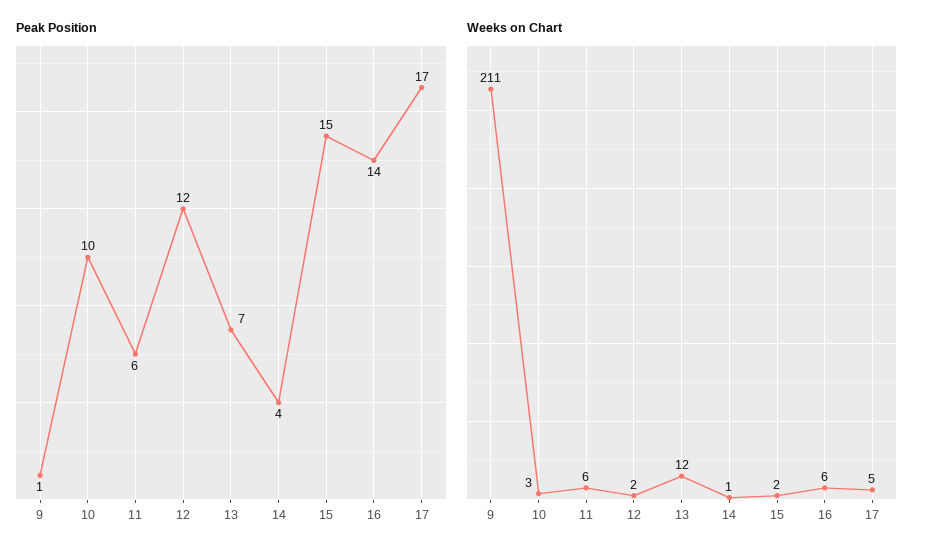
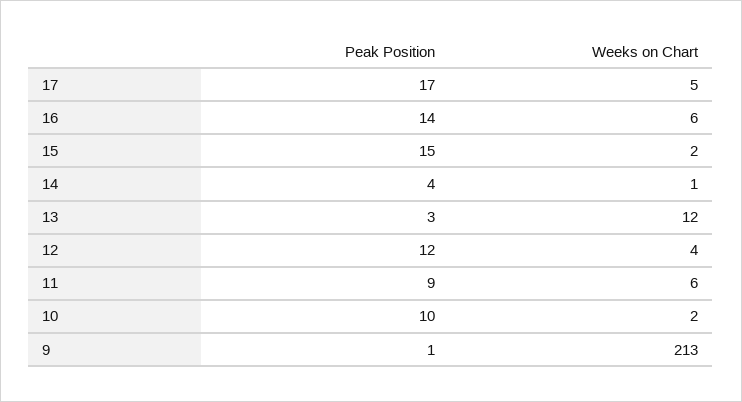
  {
    "Peak Position": {
      "9": 1,
      "10": 10,
-     "11": 6,
+     "11": 9,
      "12": 12,
-     "13": 7,
+     "13": 3,
      "14": 4,
      "15": 15,
      "16": 14,
      "17": 17
    },
    "Weeks on Chart": {
-     "9": 211,
+     "9": 213,
-     "10": 3,
+     "10": 2,
      "11": 6,
-     "12": 2,
+     "12": 4,
      "13": 12,
      "14": 1,
      "15": 2,
      "16": 6,
      "17": 5
    }
  }

